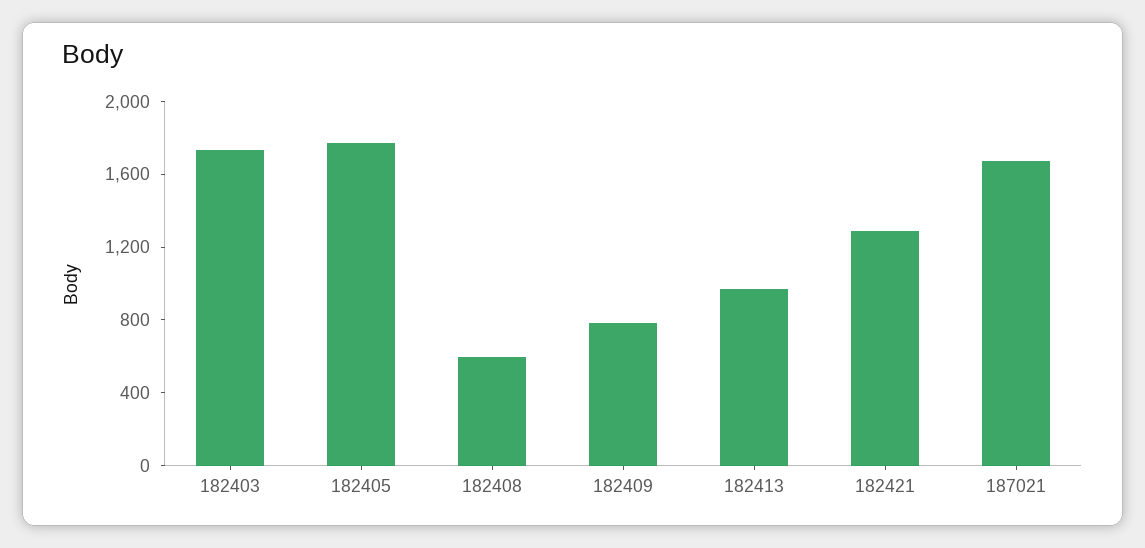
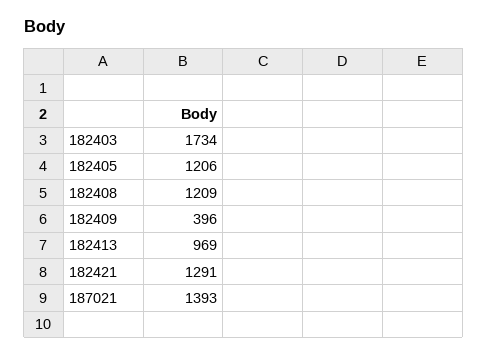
  {
    "182403": 1734,
-   "182405": 1800,
+   "182405": 1206,
-   "182408": 600,
+   "182408": 1209,
-   "182409": 800,
+   "182409": 396,
    "182413": 969,
    "182421": 1291,
-   "187021": 1700
+   "187021": 1393
  }

